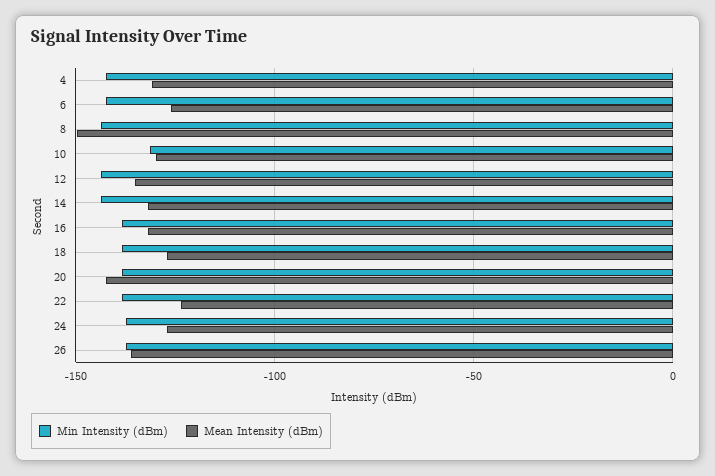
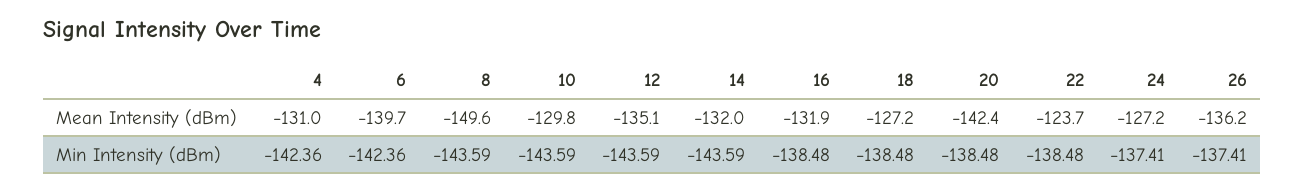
  {
    "Min Intensity (dBm)": {
      "4": -142.36,
      "6": -142.36,
      "8": -143.59,
-     "10": -130,
+     "10": -143.59,
      "12": -143.59,
      "14": -143.59,
      "16": -138.48,
      "18": -138.48,
      "20": -138.48,
      "22": -138.48,
      "24": -137.41,
      "26": -137.41
    },
    "Mean Intensity (dBm)": {
      "4": -131,
-     "6": -125,
+     "6": -139.7,
      "8": -149.6,
      "10": -129.8,
      "12": -135.1,
      "14": -132,
      "16": -131.9,
      "18": -127.2,
      "20": -142.4,
      "22": -123.7,
      "24": -127.2,
      "26": -136.2
    }
  }

